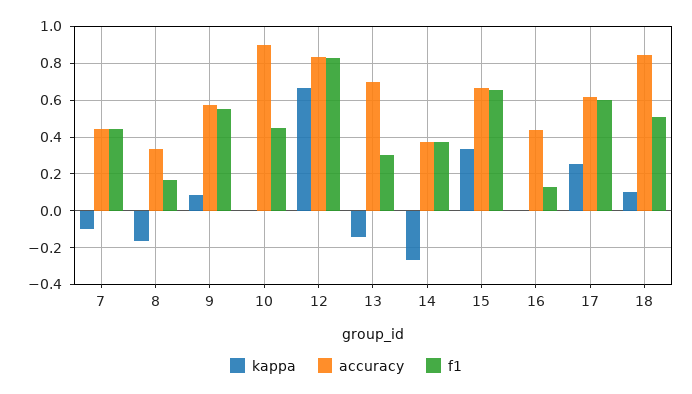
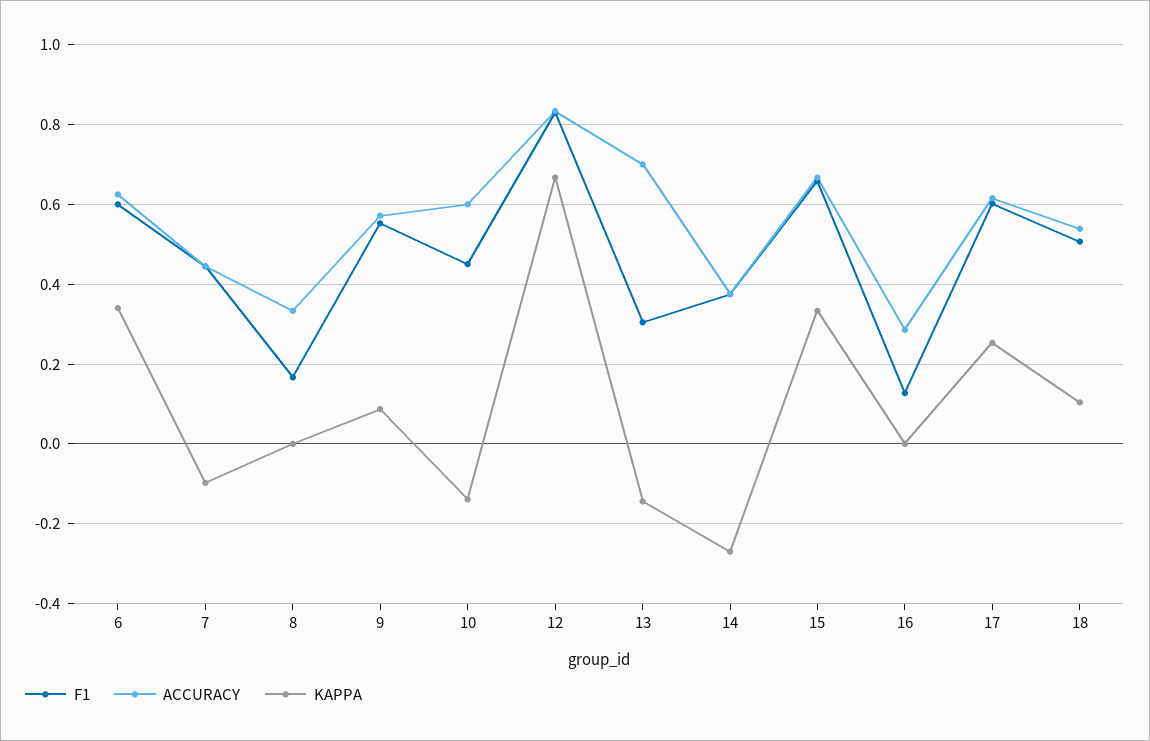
  {
    "kappa": {
      "7": -0.1,
-     "8": -0.15,
+     "8": 0,
      "9": 0.08,
-     "10": 0,
+     "10": -0.14,
      "12": 0.66,
      "13": -0.14,
      "14": -0.26,
      "15": 0.34,
      "16": 0,
      "17": 0.26,
-     "18": 0.1
+     "18": 0.1,
+     "6": 0.34
    },
    "accuracy": {
      "7": 0.44,
      "8": 0.34,
      "9": 0.58,
-     "10": 0.9,
+     "10": 0.6,
      "12": 0.84,
      "13": 0.7,
      "14": 0.38,
      "15": 0.66,
-     "16": 0.45,
+     "16": 0.28,
      "17": 0.62,
-     "18": 0.85
+     "18": 0.54,
+     "6": 0.62
    },
    "f1": {
      "7": 0.44,
      "8": 0.16,
      "9": 0.56,
      "10": 0.46,
      "12": 0.82,
      "13": 0.3,
      "14": 0.38,
      "15": 0.66,
      "16": 0.12,
      "17": 0.6,
-     "18": 0.5
+     "18": 0.5,
+     "6": 0.6
    }
  }

